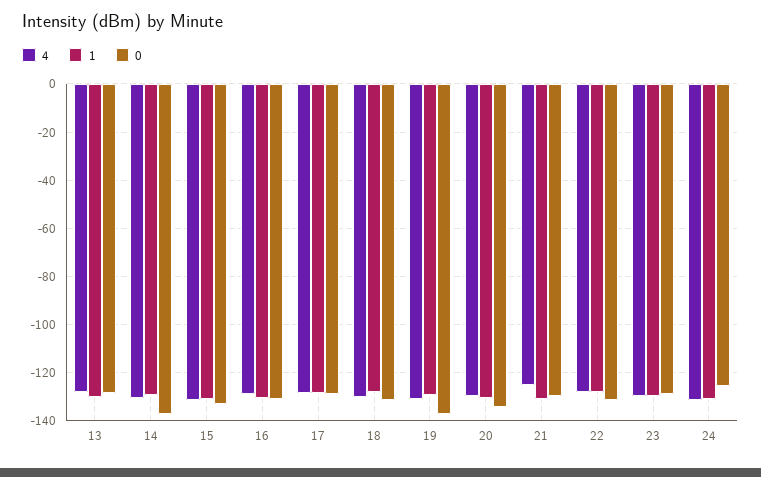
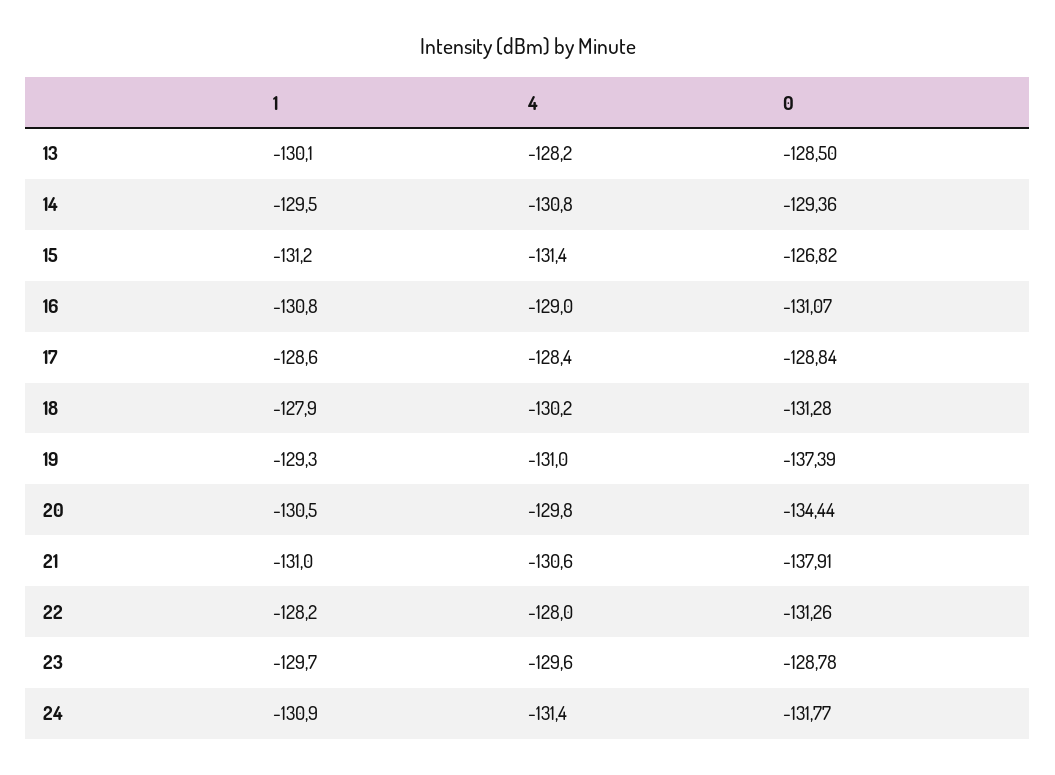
  {
    "4": {
      "13": -128.2,
      "14": -130.8,
      "15": -131.4,
      "16": -129,
      "17": -128.4,
      "18": -130.2,
      "19": -131,
      "20": -129.8,
-     "21": -125,
+     "21": -130.6,
      "22": -128,
      "23": -129.6,
      "24": -131.4
    },
    "1": {
      "13": -130.1,
      "14": -129.5,
      "15": -131.2,
      "16": -130.8,
      "17": -128.6,
      "18": -127.9,
      "19": -129.3,
      "20": -130.5,
      "21": -131,
      "22": -128.2,
      "23": -129.7,
      "24": -130.9
    },
    "0": {
      "13": -128.5,
-     "14": -137.5,
+     "14": -129.36,
-     "15": -132.5,
+     "15": -126.82,
      "16": -131.07,
      "17": -128.84,
      "18": -131.28,
      "19": -137.39,
      "20": -134.44,
-     "21": -130,
+     "21": -137.91,
      "22": -131.26,
      "23": -128.78,
-     "24": -125
+     "24": -131.77
    }
  }

